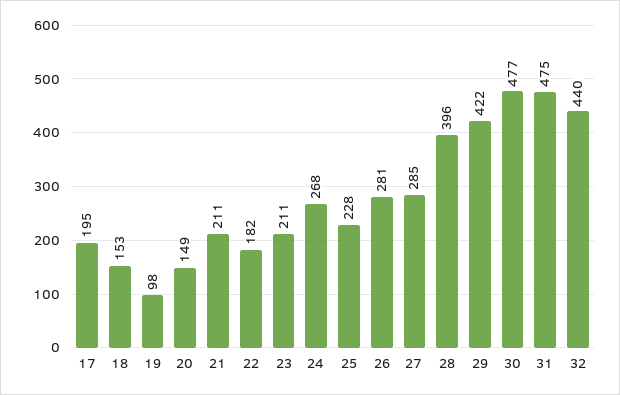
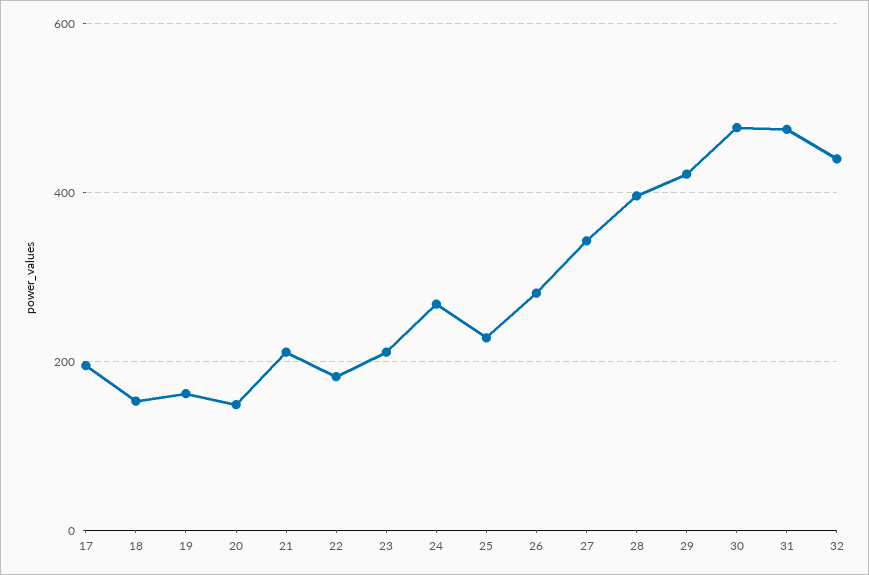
  {
    "17": 195,
    "18": 153,
-   "19": 98,
+   "19": 160,
    "20": 149,
    "21": 211,
    "22": 182,
    "23": 211,
    "24": 268,
    "25": 228,
    "26": 281,
-   "27": 285,
+   "27": 340,
    "28": 396,
    "29": 422,
    "30": 477,
    "31": 475,
    "32": 440
  }

